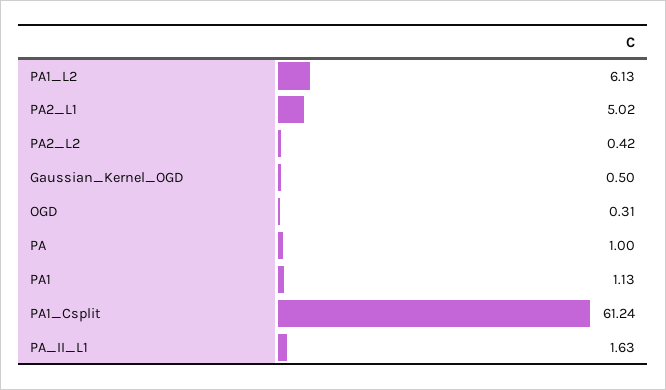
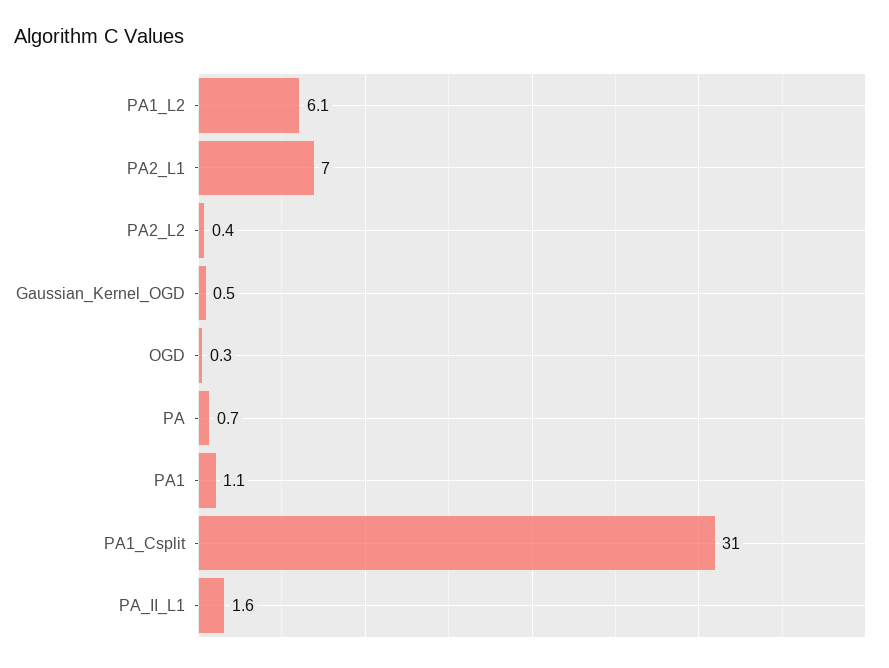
  {
    "PA1_L2": 6.13,
-   "PA2_L1": 5.02,
+   "PA2_L1": 7,
    "PA2_L2": 0.42,
    "Gaussian_Kernel_OGD": 0.5,
    "OGD": 0.31,
-   "PA": 1,
+   "PA": 0.7,
    "PA1": 1.13,
-   "PA1_Csplit": 61.24,
+   "PA1_Csplit": 31,
    "PA_II_L1": 1.63
  }

